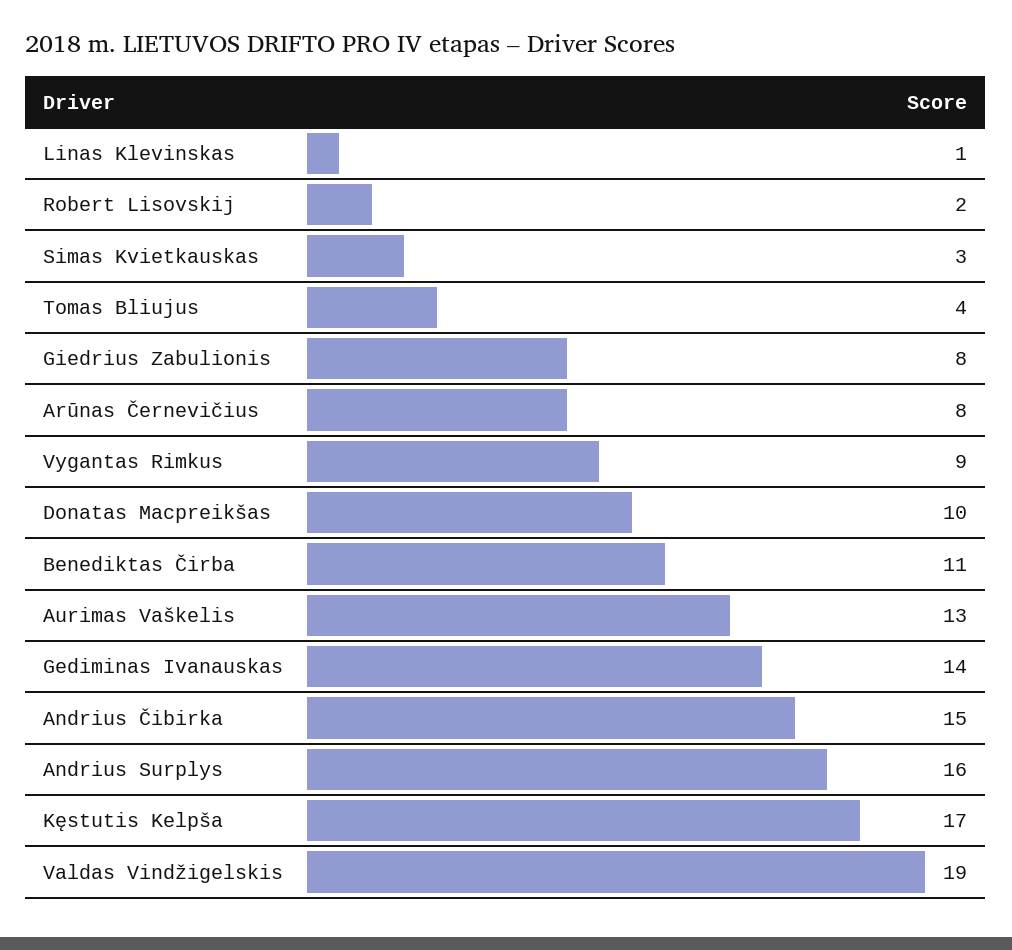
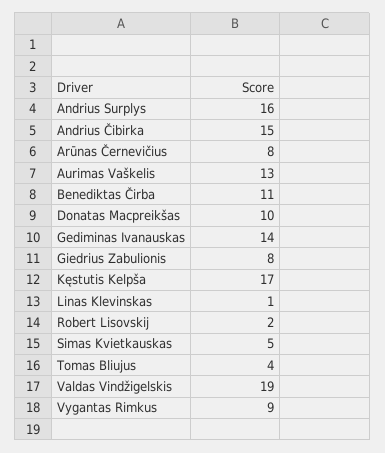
  {
    "Linas Klevinskas": 1,
    "Robert Lisovskij": 2,
-   "Simas Kvietkauskas": 3,
+   "Simas Kvietkauskas": 5,
    "Tomas Bliujus": 4,
    "Giedrius Zabulionis": 8,
    "Arūnas Černevičius": 8,
    "Vygantas Rimkus": 9,
    "Donatas Macpreikšas": 10,
    "Benediktas Čirba": 11,
    "Aurimas Vaškelis": 13,
    "Gediminas Ivanauskas": 14,
    "Andrius Čibirka": 15,
    "Andrius Surplys": 16,
    "Kęstutis Kelpša": 17,
    "Valdas Vindžigelskis": 19
  }

